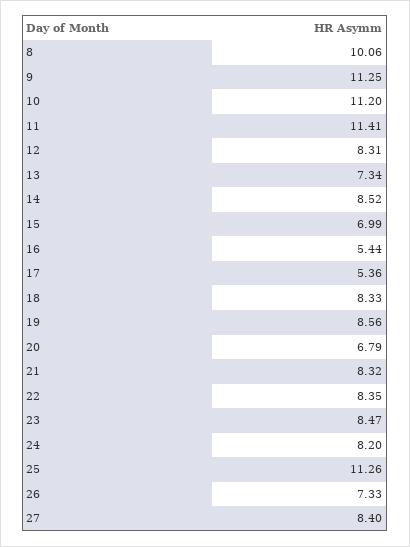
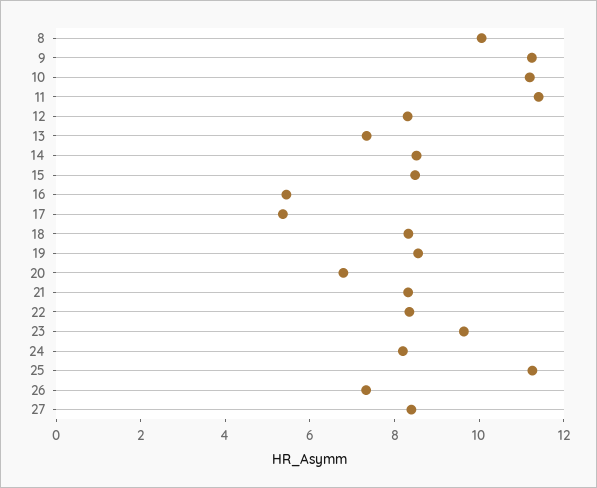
  {
    "8": 10.06,
    "9": 11.25,
    "10": 11.2,
    "11": 11.41,
    "12": 8.31,
    "13": 7.34,
    "14": 8.52,
-   "15": 6.99,
+   "15": 8.5,
    "16": 5.44,
    "17": 5.36,
    "18": 8.33,
    "19": 8.56,
    "20": 6.79,
    "21": 8.32,
    "22": 8.35,
-   "23": 8.47,
+   "23": 9.5,
    "24": 8.2,
    "25": 11.26,
    "26": 7.33,
    "27": 8.4
  }

